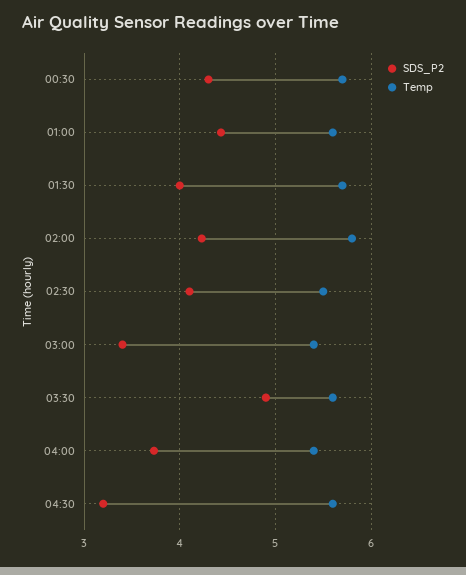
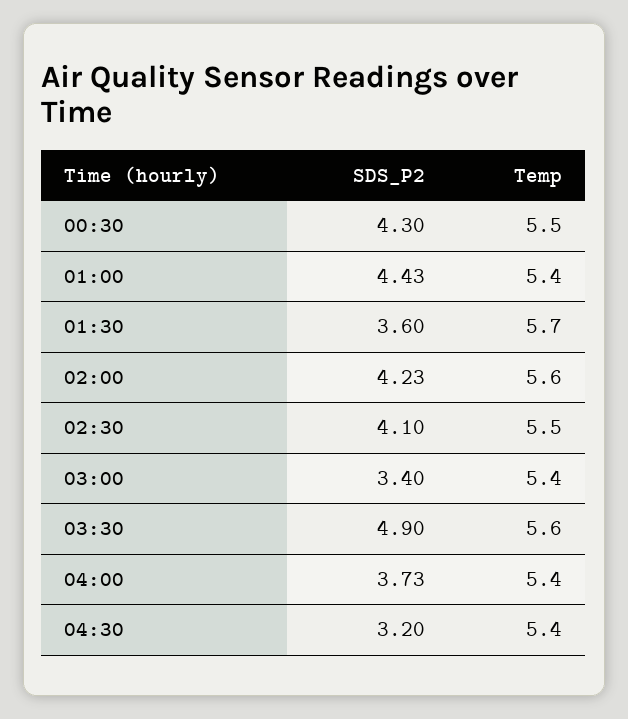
  {
    "SDS_P2": {
      "00:30": 4.3,
      "01:00": 4.43,
-     "01:30": 4,
+     "01:30": 3.6,
      "02:00": 4.23,
      "02:30": 4.1,
      "03:00": 3.4,
      "03:30": 4.9,
      "04:00": 3.73,
      "04:30": 3.2
    },
    "Temp": {
-     "00:30": 5.7,
+     "00:30": 5.5,
-     "01:00": 5.6,
+     "01:00": 5.4,
      "01:30": 5.7,
-     "02:00": 5.8,
+     "02:00": 5.6,
      "02:30": 5.5,
      "03:00": 5.4,
      "03:30": 5.6,
      "04:00": 5.4,
-     "04:30": 5.6
+     "04:30": 5.4
    }
  }

